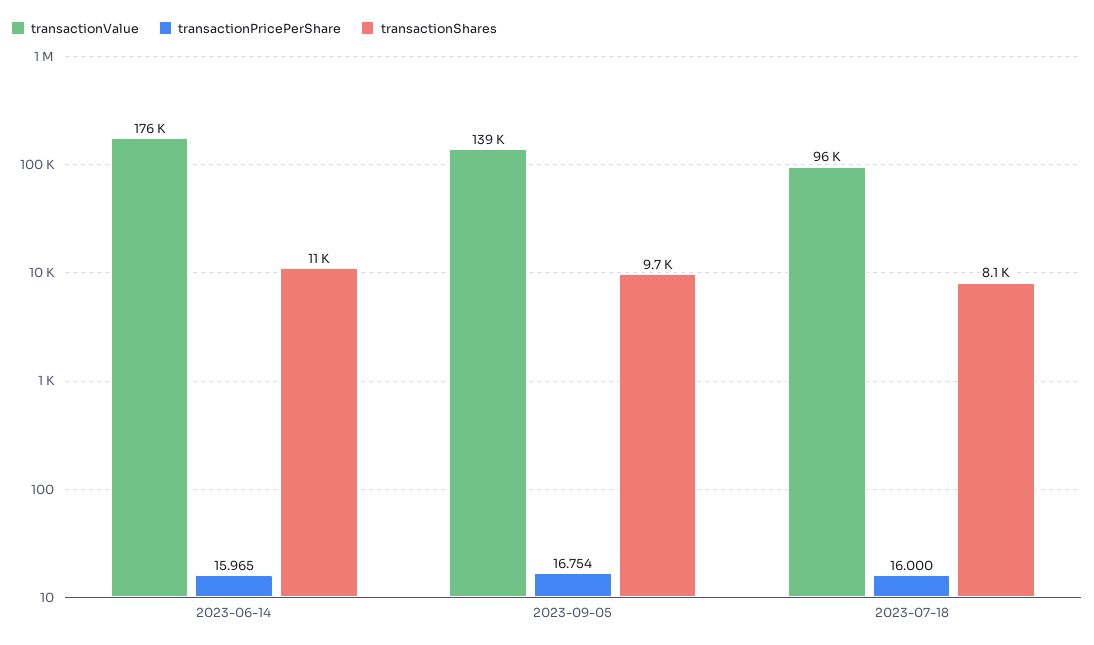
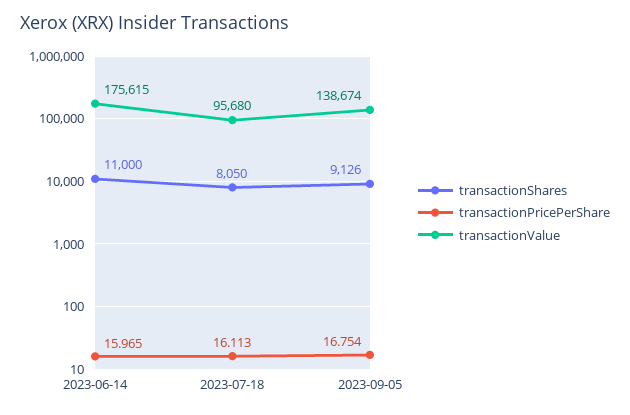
  {
    "transactionValue": {
      "2023-06-14": 175615,
      "2023-09-05": 138674,
      "2023-07-18": 95680
    },
    "transactionPricePerShare": {
      "2023-06-14": 15.965,
      "2023-09-05": 16.754,
-     "2023-07-18": 16
+     "2023-07-18": 16.113
    },
    "transactionShares": {
      "2023-06-14": 11000,
-     "2023-09-05": 9700,
+     "2023-09-05": 9126,
      "2023-07-18": 8050
    }
  }

